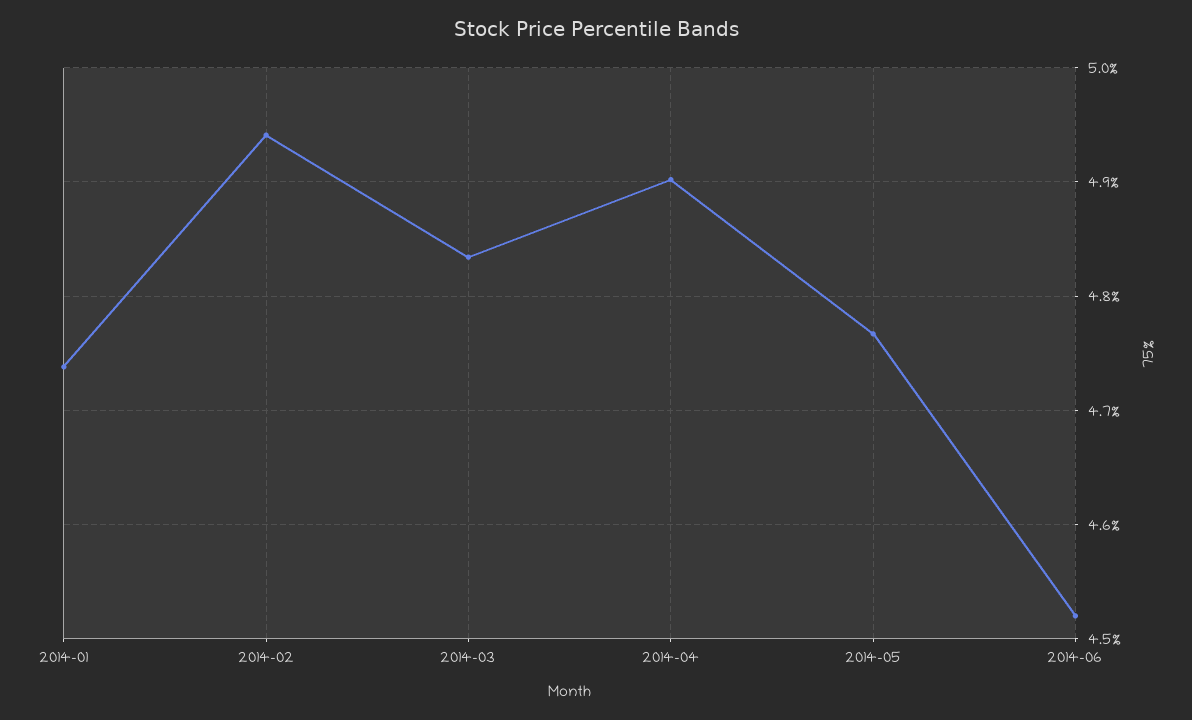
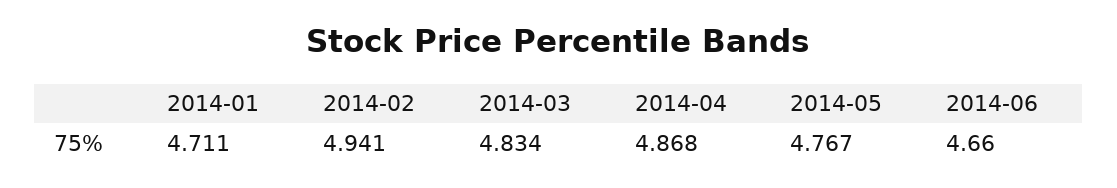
  {
-   "2014-01": 4.74,
+   "2014-01": 4.711,
    "2014-02": 4.941,
    "2014-03": 4.834,
-   "2014-04": 4.9,
+   "2014-04": 4.868,
    "2014-05": 4.767,
-   "2014-06": 4.52
+   "2014-06": 4.66
  }

